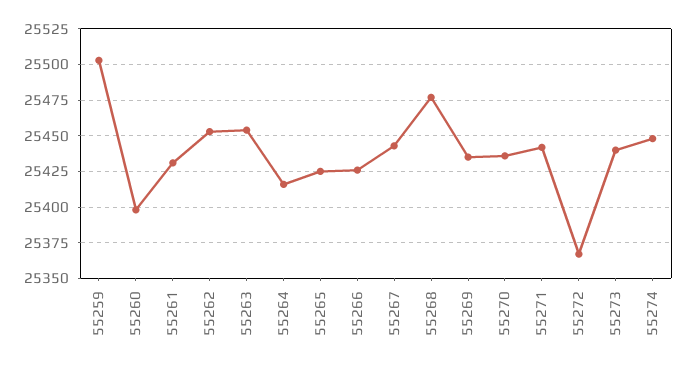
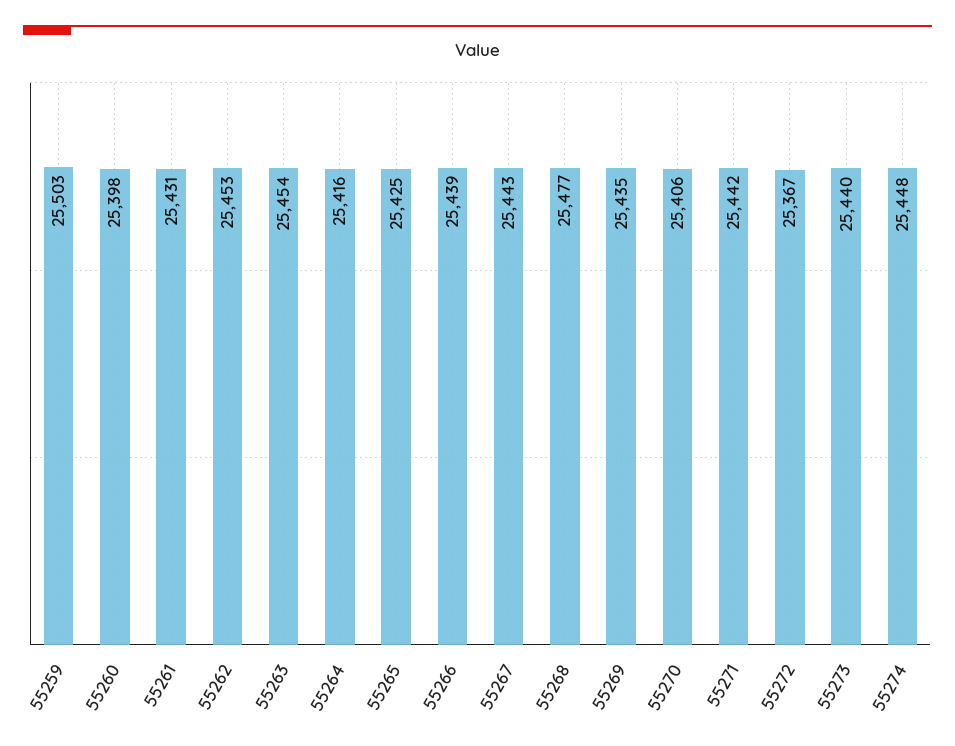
  {
    "55259": 25503,
    "55260": 25398,
    "55261": 25431,
    "55262": 25453,
    "55263": 25454,
    "55264": 25416,
    "55265": 25425,
-   "55266": 25425,
+   "55266": 25439,
    "55267": 25443,
    "55268": 25477,
    "55269": 25435,
-   "55270": 25435,
+   "55270": 25406,
    "55271": 25442,
    "55272": 25367,
    "55273": 25440,
    "55274": 25448
  }

